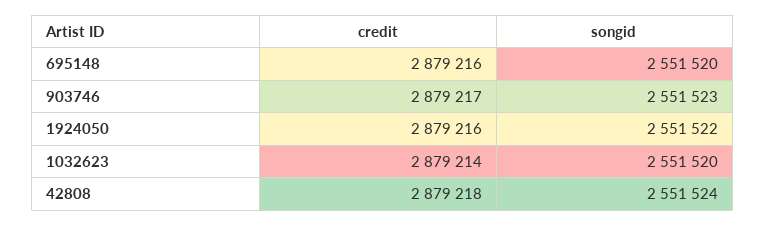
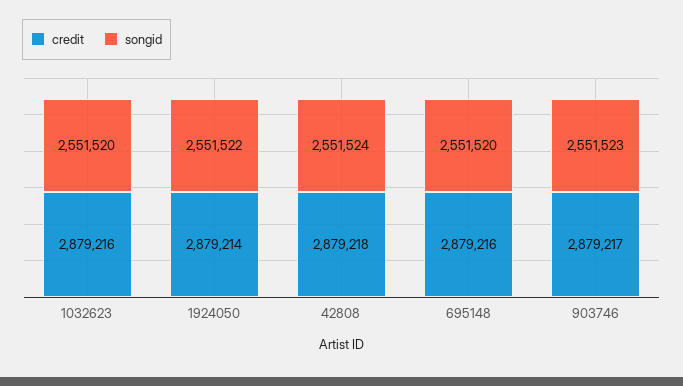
  {
    "credit": {
      "695148": 2879216,
      "903746": 2879217,
-     "1924050": 2879216,
+     "1924050": 2879214,
-     "1032623": 2879214,
+     "1032623": 2879216,
      "42808": 2879218
    },
    "songid": {
      "695148": 2551520,
      "903746": 2551523,
      "1924050": 2551522,
      "1032623": 2551520,
      "42808": 2551524
    }
  }

